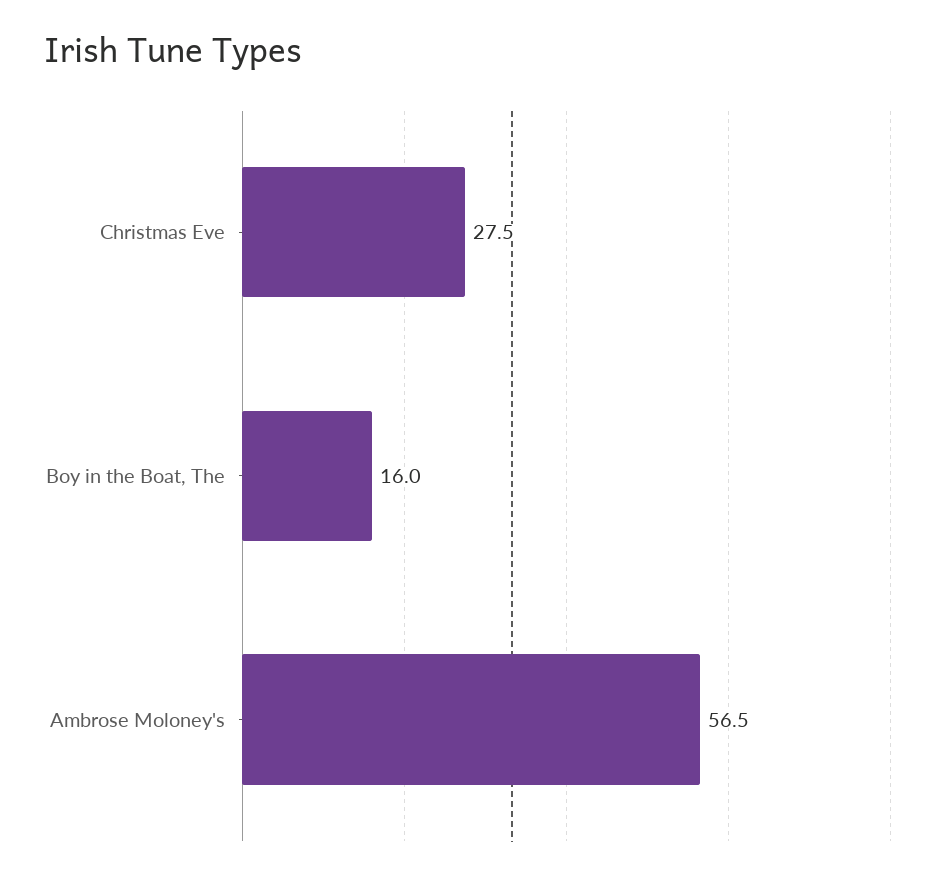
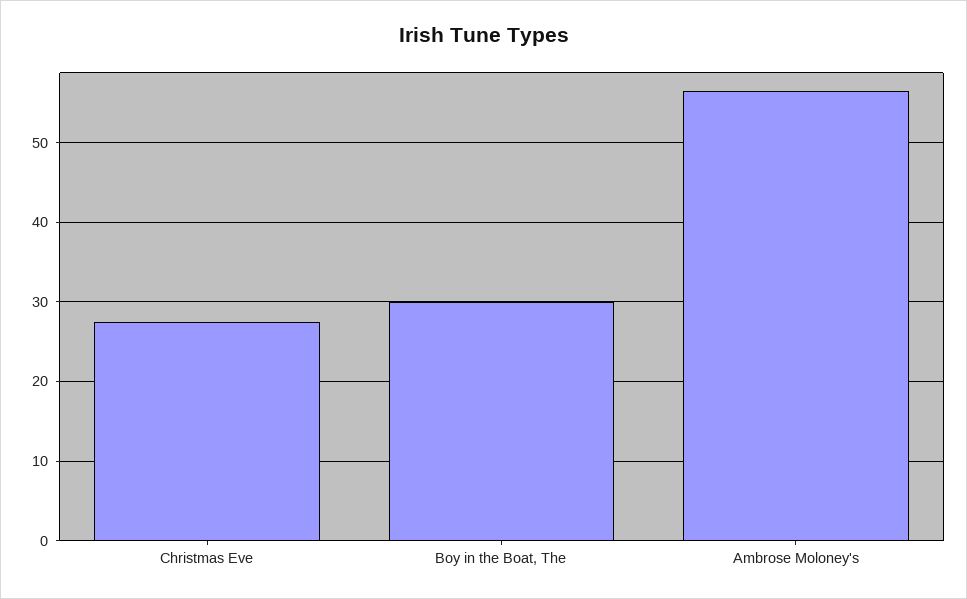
  {
    "Christmas Eve": 27.5,
-   "Boy in the Boat, The": 16,
+   "Boy in the Boat, The": 30,
    "Ambrose Moloney's": 56.5
  }

